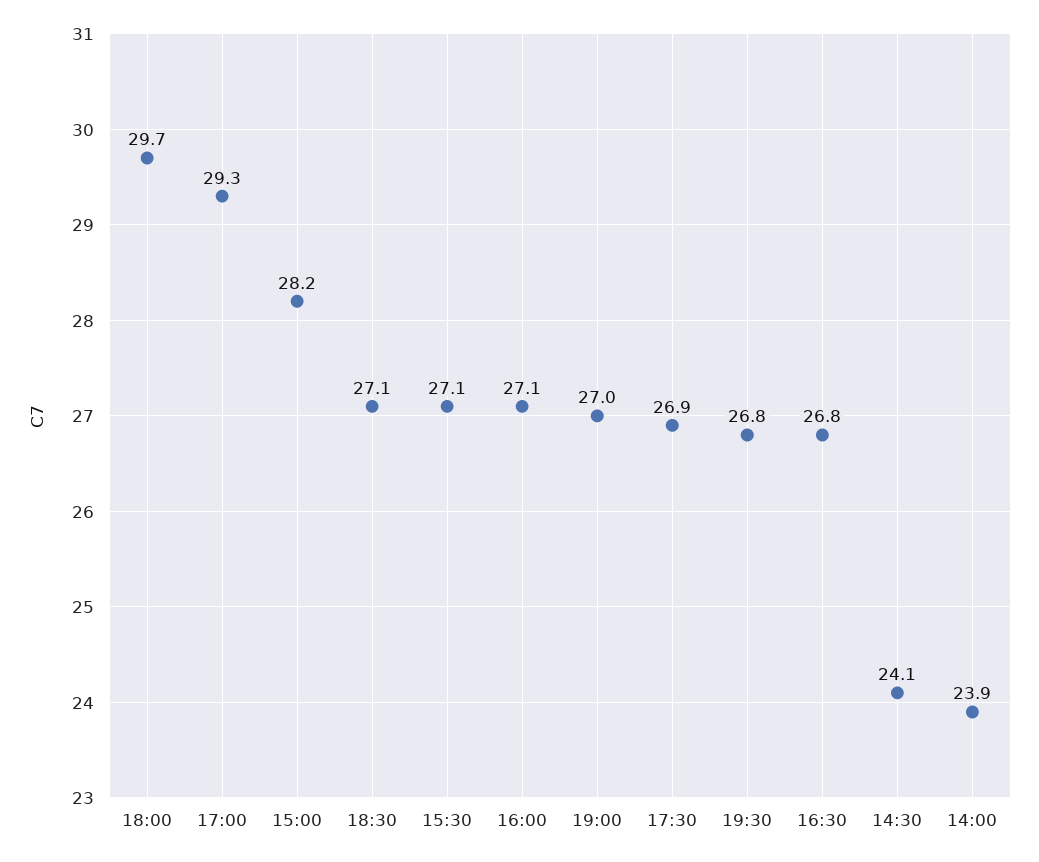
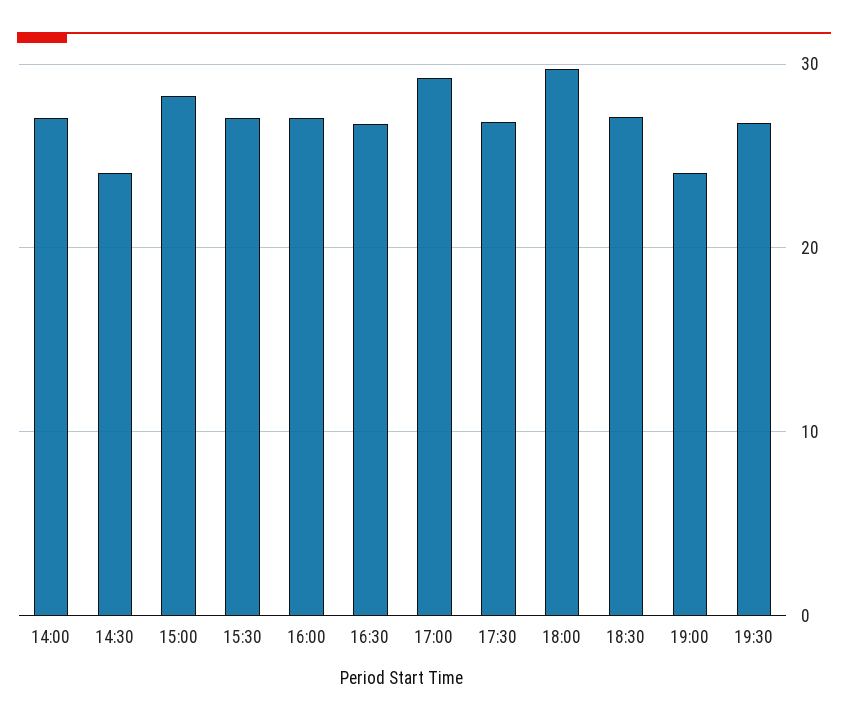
  {
    "18:00": 29.7,
    "17:00": 29.3,
    "15:00": 28.2,
    "18:30": 27.1,
    "15:30": 27.1,
    "16:00": 27.1,
-   "19:00": 27,
+   "19:00": 24,
    "17:30": 26.9,
    "19:30": 26.8,
    "16:30": 26.8,
    "14:30": 24.1,
-   "14:00": 23.9
+   "14:00": 27
  }

